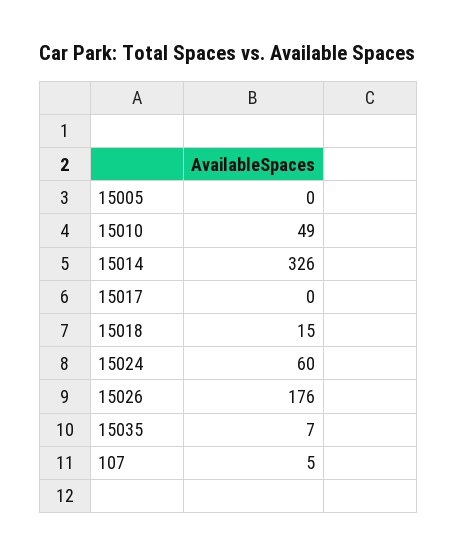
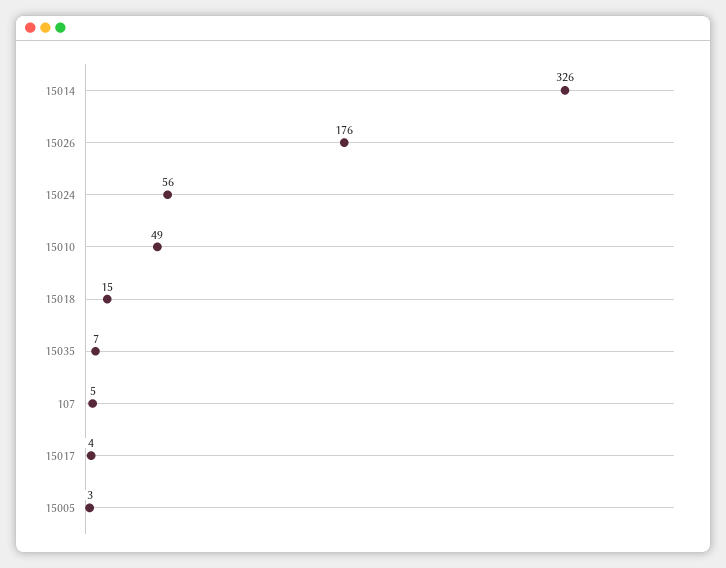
  {
-   "15005": 0,
+   "15005": 3,
    "15010": 49,
    "15014": 326,
-   "15017": 0,
+   "15017": 4,
    "15018": 15,
-   "15024": 60,
+   "15024": 56,
    "15026": 176,
    "15035": 7,
    "107": 5
  }

